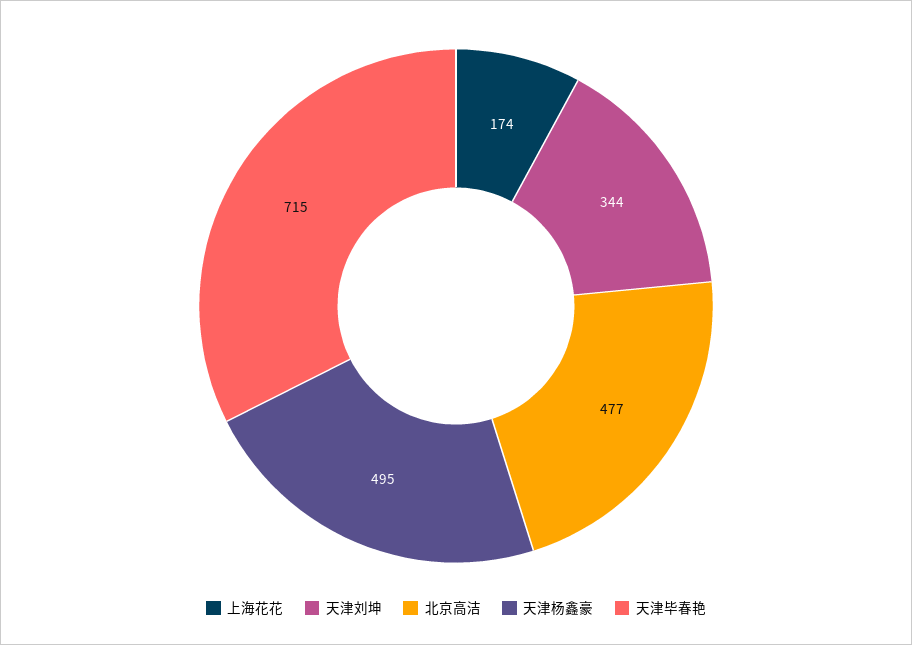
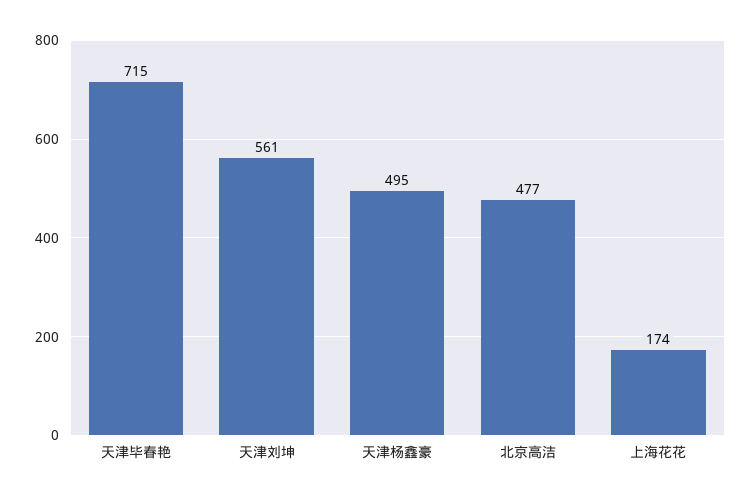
  {
    "上海花花": 174,
-   "天津刘坤": 344,
+   "天津刘坤": 561,
    "北京高洁": 477,
    "天津杨鑫豪": 495,
    "天津毕春艳": 715
  }

